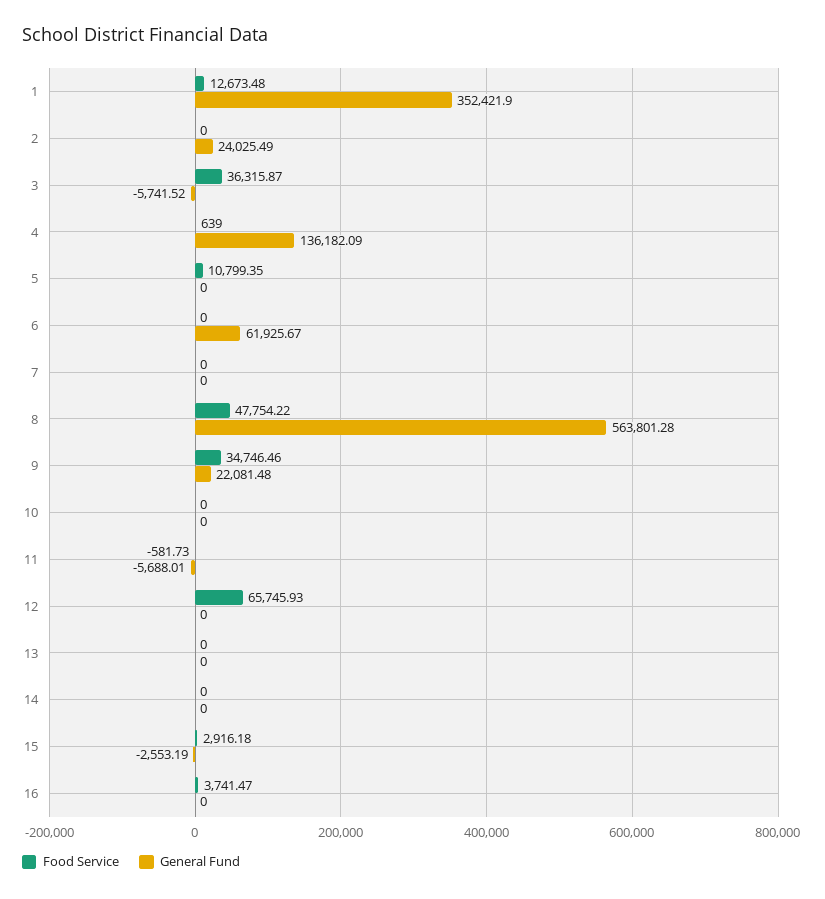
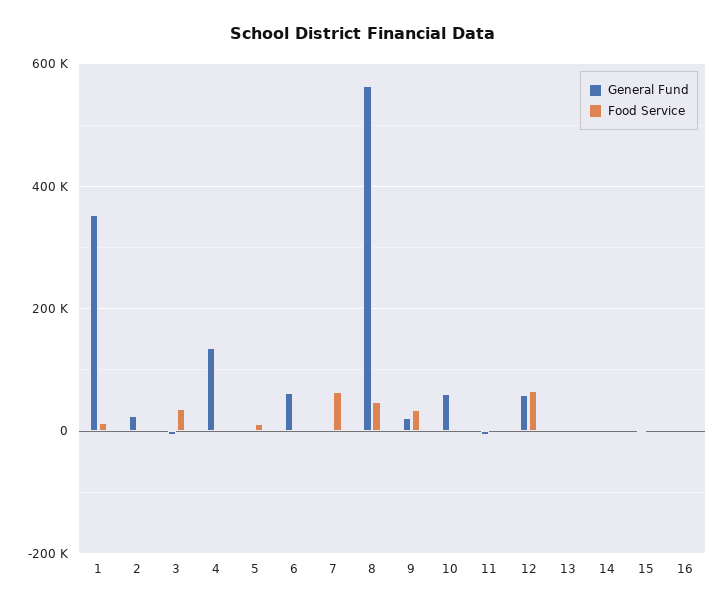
  {
    "Food Service": {
      "1": 12673.48,
      "2": 0,
      "3": 36315.87,
      "4": 639,
      "5": 10799.35,
      "6": 0,
-     "7": 0,
+     "7": 60000,
      "8": 47754.22,
      "9": 34746.46,
      "10": 0,
      "11": -581.73,
      "12": 65745.93,
      "13": 0,
      "14": 0,
      "15": 2916.18,
      "16": 3741.47
    },
    "General Fund": {
      "1": 352421.9,
      "2": 24025.49,
      "3": -5741.52,
      "4": 136182.09,
      "5": 0,
      "6": 61925.67,
      "7": 0,
      "8": 563801.28,
      "9": 22081.48,
-     "10": 0,
+     "10": 60000,
      "11": -5688.01,
-     "12": 0,
+     "12": 60000,
      "13": 0,
      "14": 0,
      "15": -2553.19,
      "16": 0
    }
  }

